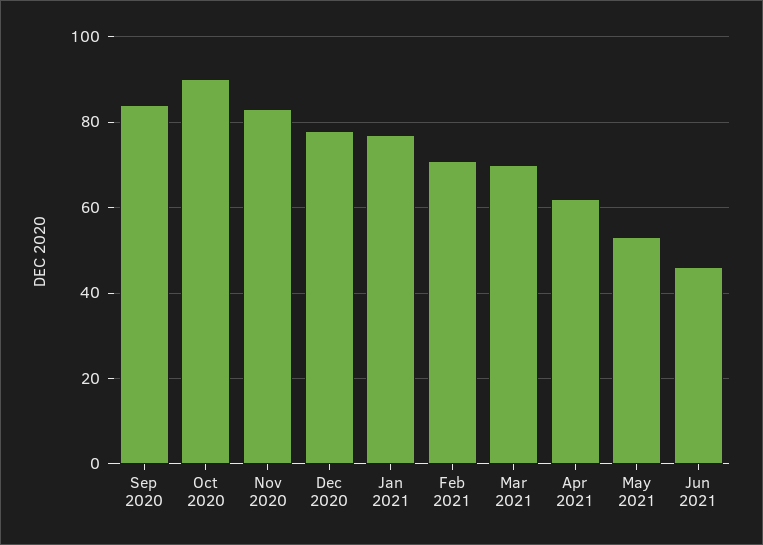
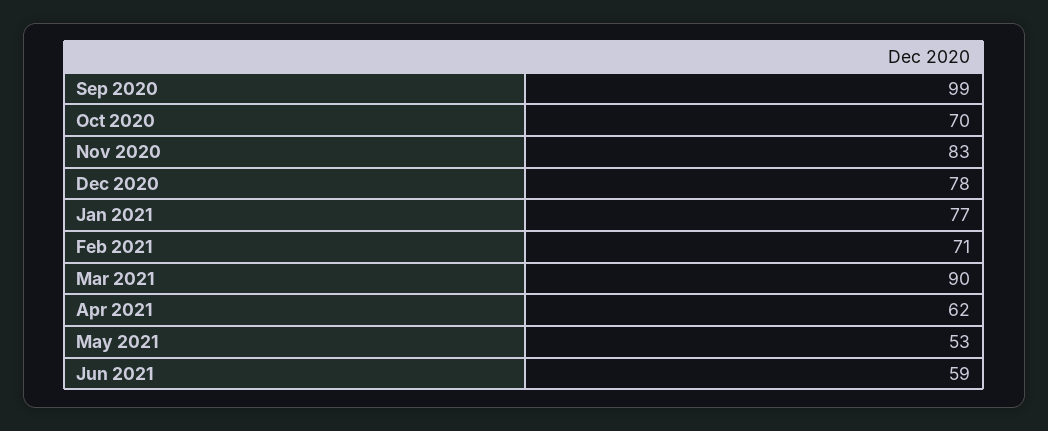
  {
-   "Sep 2020": 85,
+   "Sep 2020": 99,
-   "Oct 2020": 90,
+   "Oct 2020": 70,
    "Nov 2020": 83,
    "Dec 2020": 78,
    "Jan 2021": 77,
    "Feb 2021": 71,
-   "Mar 2021": 70,
+   "Mar 2021": 90,
    "Apr 2021": 62,
    "May 2021": 53,
-   "Jun 2021": 45
+   "Jun 2021": 59
  }

